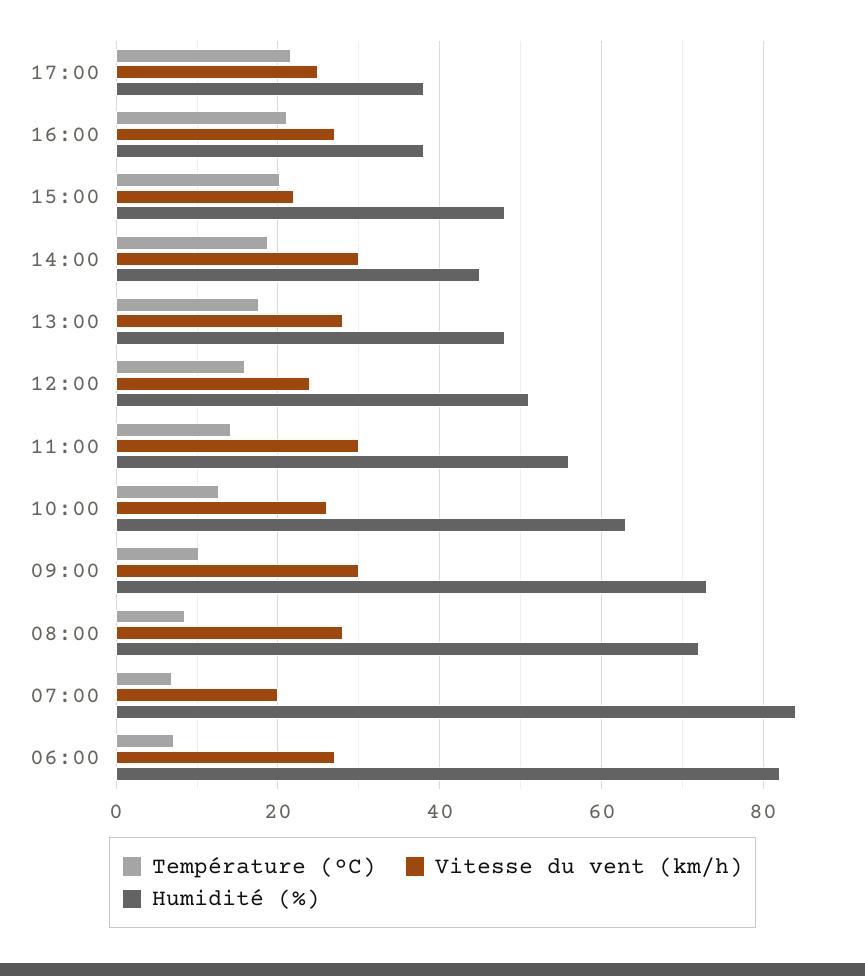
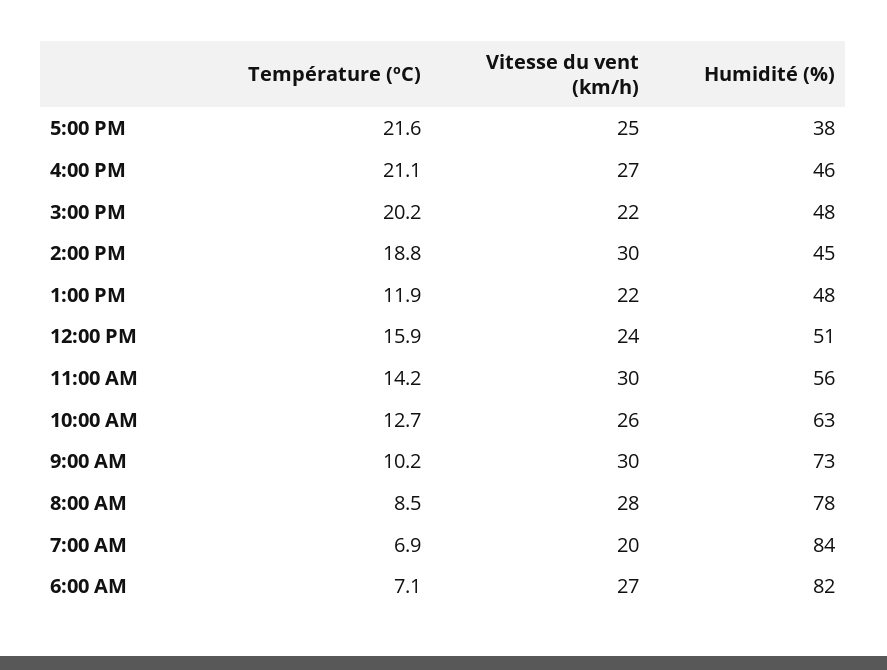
  {
    "Température (ºC)": {
      "17:00": 21.6,
      "16:00": 21.1,
      "15:00": 20.2,
      "14:00": 18.8,
-     "13:00": 18,
+     "13:00": 11.9,
      "12:00": 15.9,
      "11:00": 14.2,
      "10:00": 12.7,
      "09:00": 10.2,
      "08:00": 8.5,
      "07:00": 6.9,
      "06:00": 7.1
    },
    "Vitesse du vent (km/h)": {
      "17:00": 25,
      "16:00": 27,
      "15:00": 22,
      "14:00": 30,
-     "13:00": 28,
+     "13:00": 22,
      "12:00": 24,
      "11:00": 30,
      "10:00": 26,
      "09:00": 30,
      "08:00": 28,
      "07:00": 20,
      "06:00": 27
    },
    "Humidité (%)": {
      "17:00": 38,
-     "16:00": 38,
+     "16:00": 46,
      "15:00": 48,
      "14:00": 45,
      "13:00": 48,
      "12:00": 51,
      "11:00": 56,
      "10:00": 63,
      "09:00": 73,
-     "08:00": 72,
+     "08:00": 78,
      "07:00": 84,
      "06:00": 82
    }
  }

